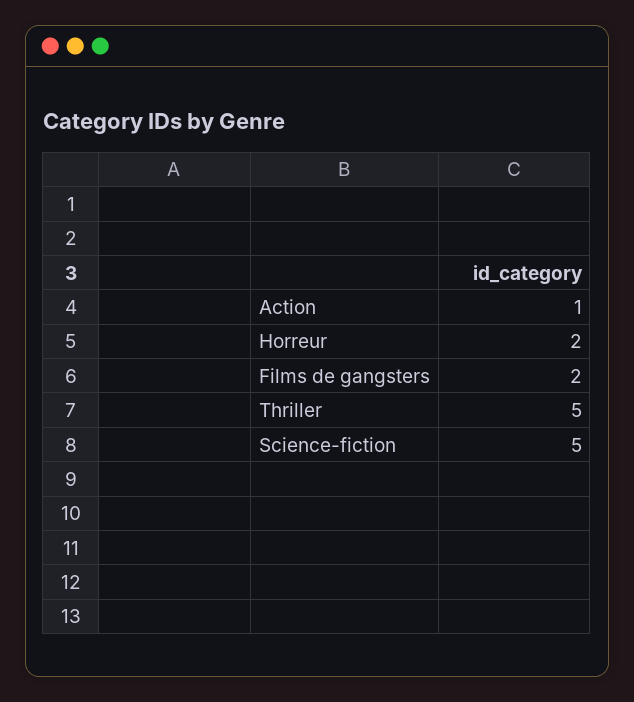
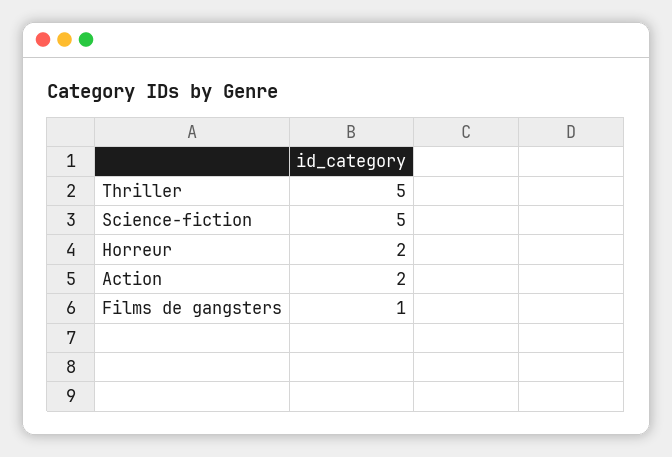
  {
-   "Action": 1,
+   "Action": 2,
    "Horreur": 2,
-   "Films de gangsters": 2,
+   "Films de gangsters": 1,
    "Thriller": 5,
    "Science-fiction": 5
  }

